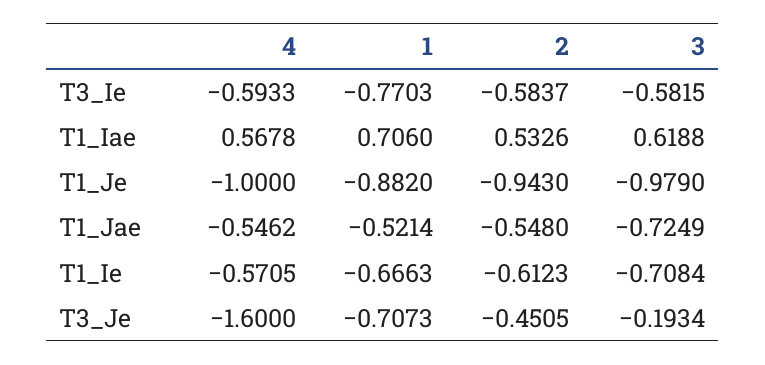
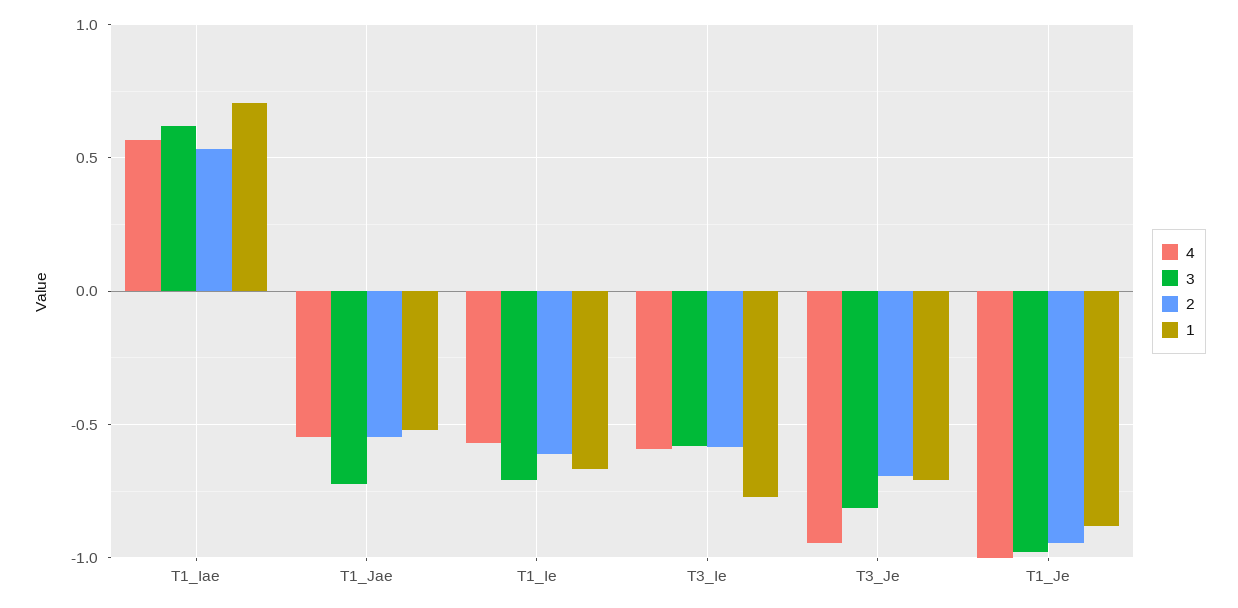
  {
    "4": {
      "T3_Ie": -0.5933,
      "T1_Iae": 0.5678,
      "T1_Je": -1,
      "T1_Jae": -0.5462,
      "T1_Ie": -0.5705,
-     "T3_Je": -1.6
+     "T3_Je": -0.95
    },
    "1": {
      "T3_Ie": -0.7703,
      "T1_Iae": 0.706,
      "T1_Je": -0.882,
      "T1_Jae": -0.5214,
      "T1_Ie": -0.6663,
      "T3_Je": -0.7073
    },
    "2": {
      "T3_Ie": -0.5837,
      "T1_Iae": 0.5326,
      "T1_Je": -0.943,
      "T1_Jae": -0.548,
      "T1_Ie": -0.6123,
-     "T3_Je": -0.4505
+     "T3_Je": -0.7
    },
    "3": {
      "T3_Ie": -0.5815,
      "T1_Iae": 0.6188,
      "T1_Je": -0.979,
      "T1_Jae": -0.7249,
      "T1_Ie": -0.7084,
-     "T3_Je": -0.1934
+     "T3_Je": -0.8
    }
  }

